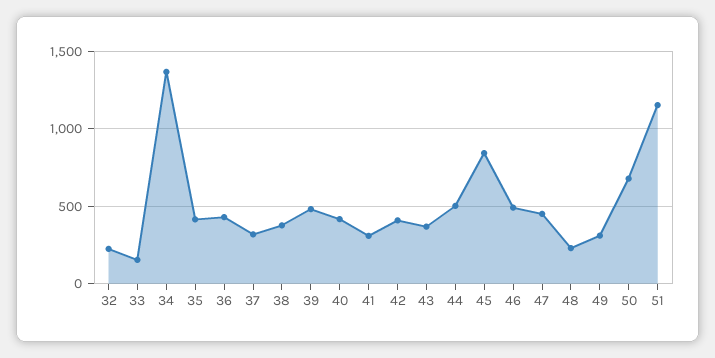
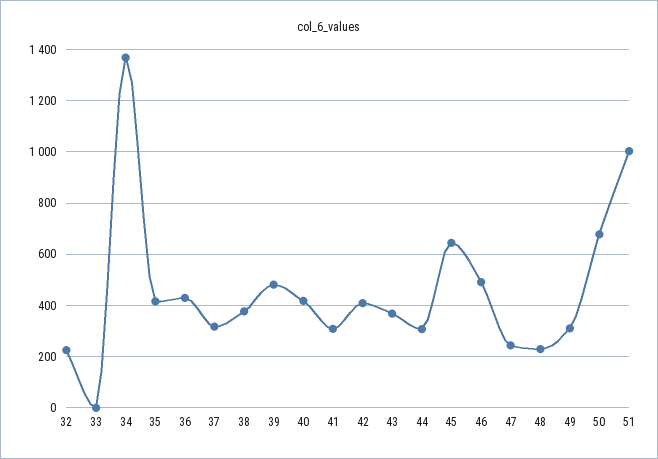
  {
    "32": 225,
-   "33": 150,
+   "33": 0,
    "34": 1375,
    "35": 425,
    "36": 425,
    "37": 325,
    "38": 375,
    "39": 475,
    "40": 425,
    "41": 300,
    "42": 400,
    "43": 375,
-   "44": 500,
+   "44": 300,
-   "45": 850,
+   "45": 650,
    "46": 500,
-   "47": 450,
+   "47": 250,
    "48": 225,
    "49": 300,
    "50": 675,
-   "51": 1150
+   "51": 1000
  }

